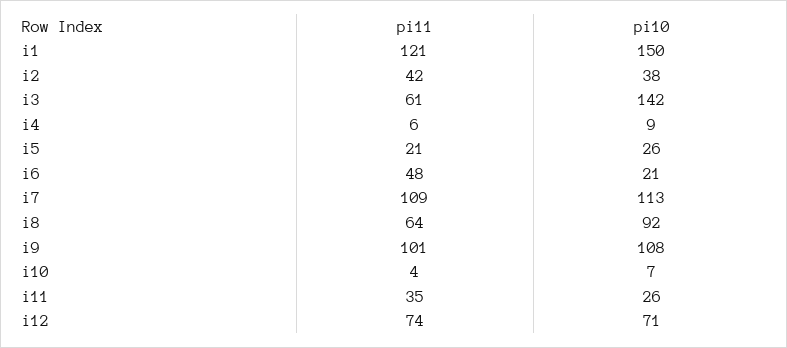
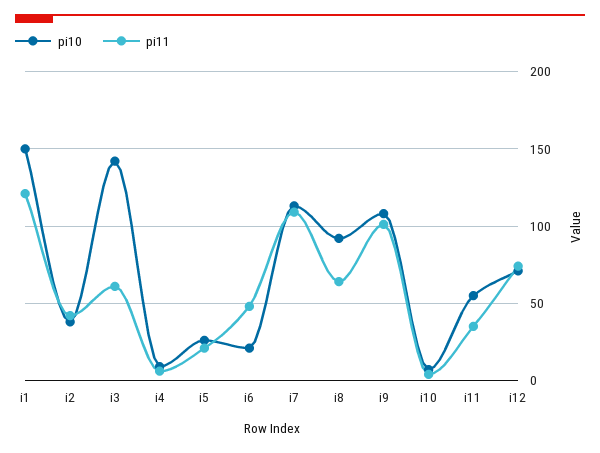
  {
    "pi11": {
      "i1": 121,
      "i2": 42,
      "i3": 61,
      "i4": 6,
      "i5": 21,
      "i6": 48,
      "i7": 109,
      "i8": 64,
      "i9": 101,
      "i10": 4,
      "i11": 35,
      "i12": 74
    },
    "pi10": {
      "i1": 150,
      "i2": 38,
      "i3": 142,
      "i4": 9,
      "i5": 26,
      "i6": 21,
      "i7": 113,
      "i8": 92,
      "i9": 108,
      "i10": 7,
-     "i11": 26,
+     "i11": 55,
      "i12": 71
    }
  }

